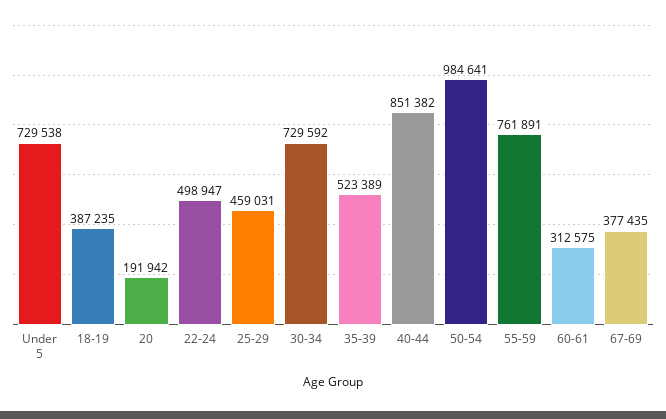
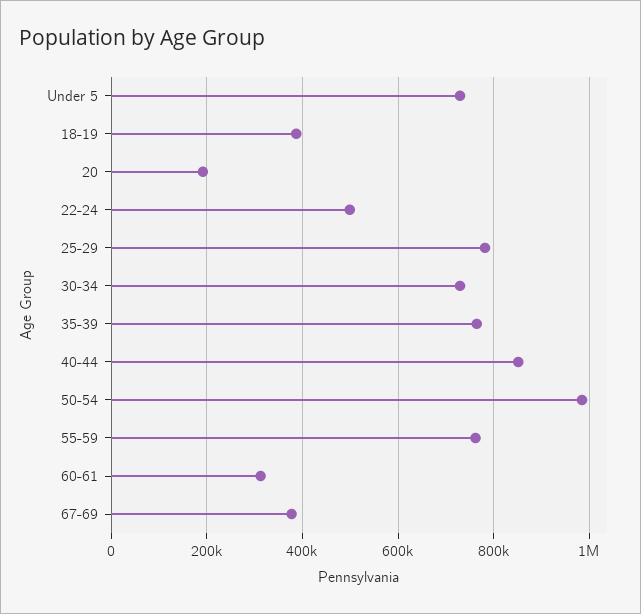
  {
    "Under 5": 729538,
    "18-19": 387235,
    "20": 191942,
    "22-24": 498947,
-   "25-29": 459031,
+   "25-29": 780000,
    "30-34": 729592,
-   "35-39": 523389,
+   "35-39": 760000,
    "40-44": 851382,
    "50-54": 984641,
    "55-59": 761891,
    "60-61": 312575,
    "67-69": 377435
  }

